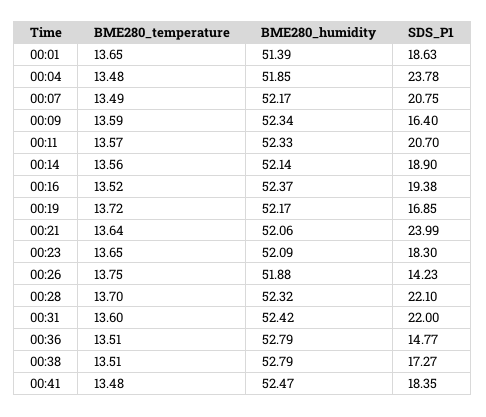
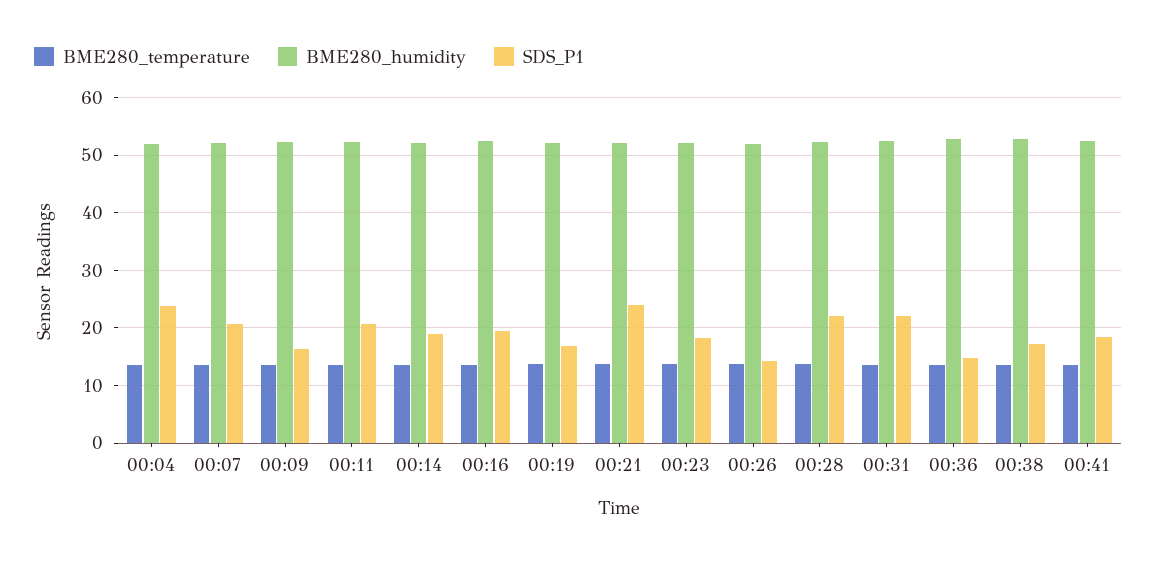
  {
    "BME280_temperature": {
-     "00:01": 13.65,
      "00:04": 13.48,
      "00:07": 13.49,
      "00:09": 13.59,
      "00:11": 13.57,
      "00:14": 13.56,
      "00:16": 13.52,
      "00:19": 13.72,
      "00:21": 13.64,
      "00:23": 13.65,
      "00:26": 13.75,
      "00:28": 13.7,
      "00:31": 13.6,
      "00:36": 13.51,
      "00:38": 13.51,
      "00:41": 13.48
    },
    "BME280_humidity": {
-     "00:01": 51.39,
      "00:04": 51.85,
      "00:07": 52.17,
      "00:09": 52.34,
      "00:11": 52.33,
      "00:14": 52.14,
      "00:16": 52.37,
      "00:19": 52.17,
      "00:21": 52.06,
      "00:23": 52.09,
      "00:26": 51.88,
      "00:28": 52.32,
      "00:31": 52.42,
      "00:36": 52.79,
      "00:38": 52.79,
      "00:41": 52.47
    },
    "SDS_P1": {
-     "00:01": 18.63,
      "00:04": 23.78,
      "00:07": 20.75,
      "00:09": 16.4,
      "00:11": 20.7,
      "00:14": 18.9,
      "00:16": 19.38,
      "00:19": 16.85,
      "00:21": 23.99,
      "00:23": 18.3,
      "00:26": 14.23,
      "00:28": 22.1,
      "00:31": 22,
      "00:36": 14.77,
      "00:38": 17.27,
      "00:41": 18.35
    }
  }

